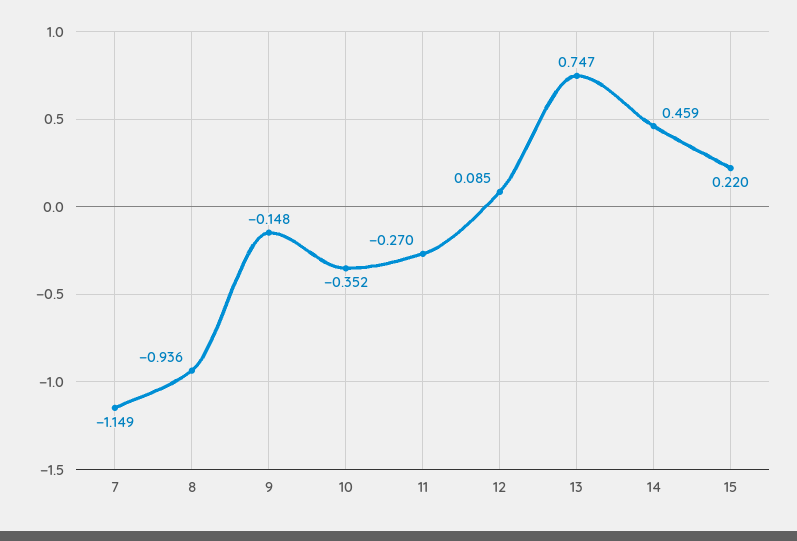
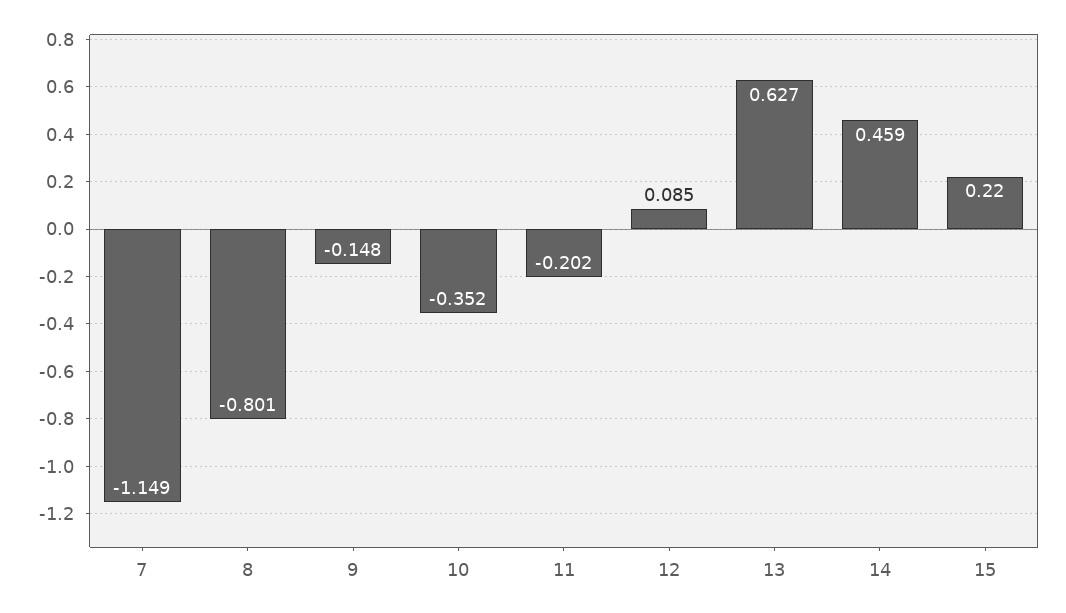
  {
    "7": -1.149,
-   "8": -0.936,
+   "8": -0.801,
    "9": -0.148,
    "10": -0.352,
-   "11": -0.27,
+   "11": -0.202,
    "12": 0.085,
-   "13": 0.747,
+   "13": 0.627,
    "14": 0.459,
    "15": 0.22
  }

